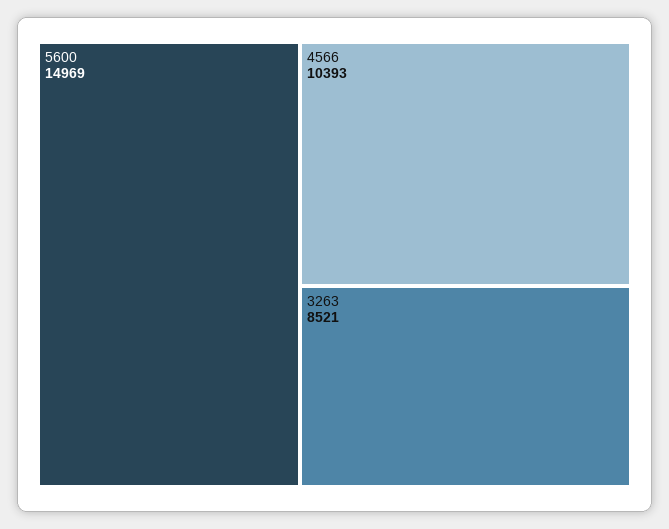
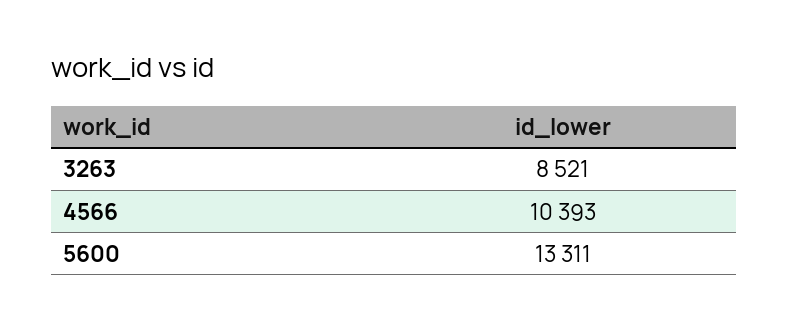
  {
-   "5600": 14969,
+   "5600": 13311,
    "4566": 10393,
    "3263": 8521
  }

